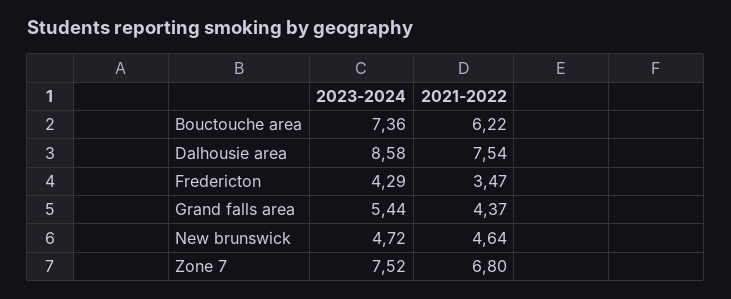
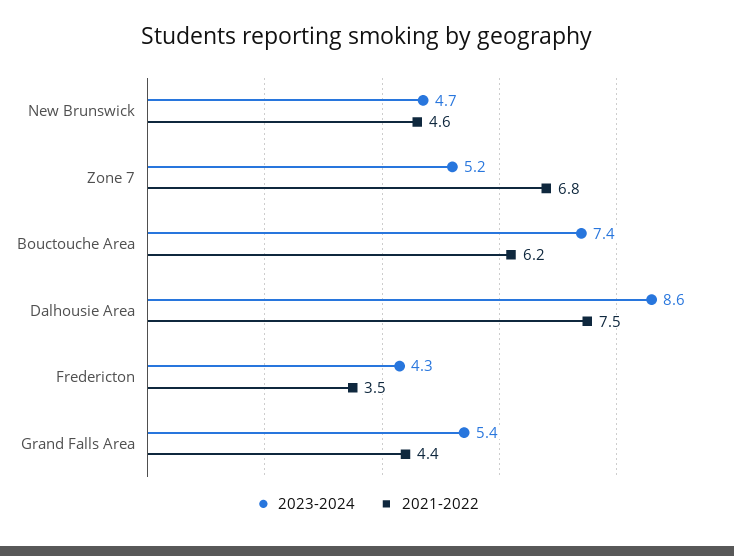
  {
    "2023-2024": {
      "Bouctouche area": 7.36,
      "Dalhousie area": 8.58,
      "Fredericton": 4.29,
      "Grand falls area": 5.44,
      "New brunswick": 4.72,
-     "Zone 7": 7.52
+     "Zone 7": 5.2
    },
    "2021-2022": {
      "Bouctouche area": 6.22,
      "Dalhousie area": 7.54,
      "Fredericton": 3.47,
      "Grand falls area": 4.37,
      "New brunswick": 4.64,
      "Zone 7": 6.8
    }
  }

